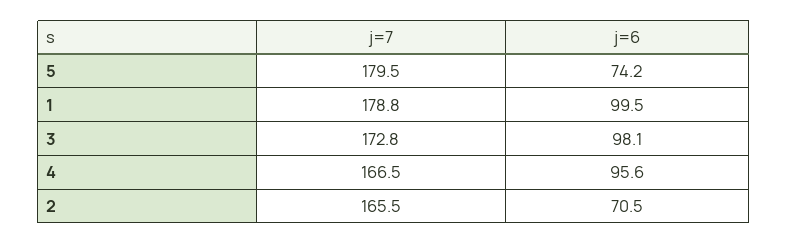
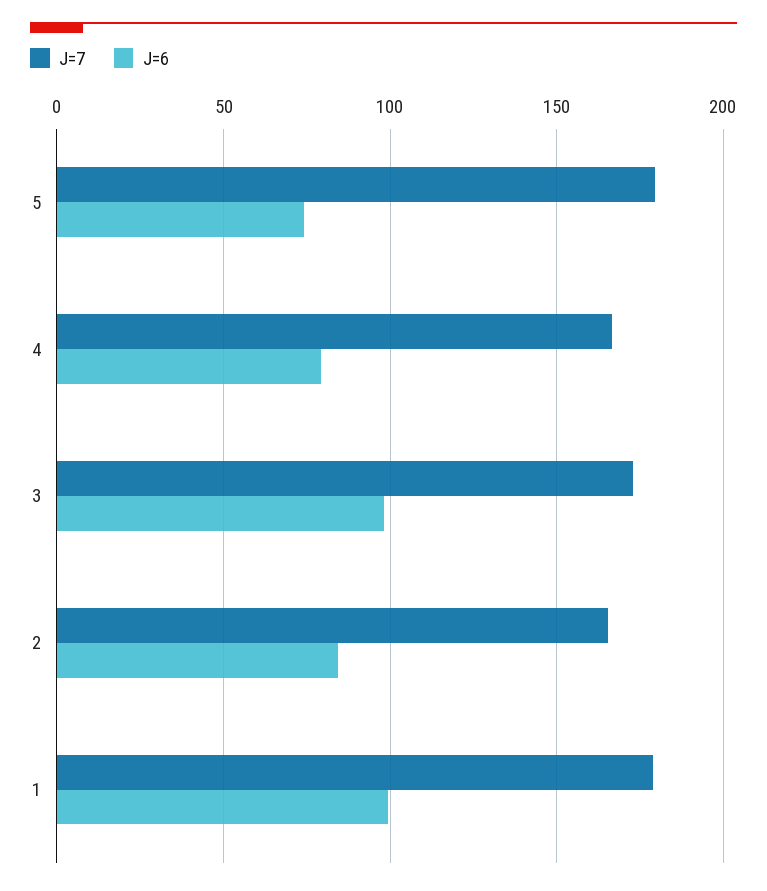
  {
    "j=7": {
      "5": 179.5,
      "1": 178.8,
      "3": 172.8,
      "4": 166.5,
      "2": 165.5
    },
    "j=6": {
      "5": 74.2,
      "1": 99.5,
      "3": 98.1,
-     "4": 95.6,
+     "4": 80,
-     "2": 70.5
+     "2": 85
    }
  }

